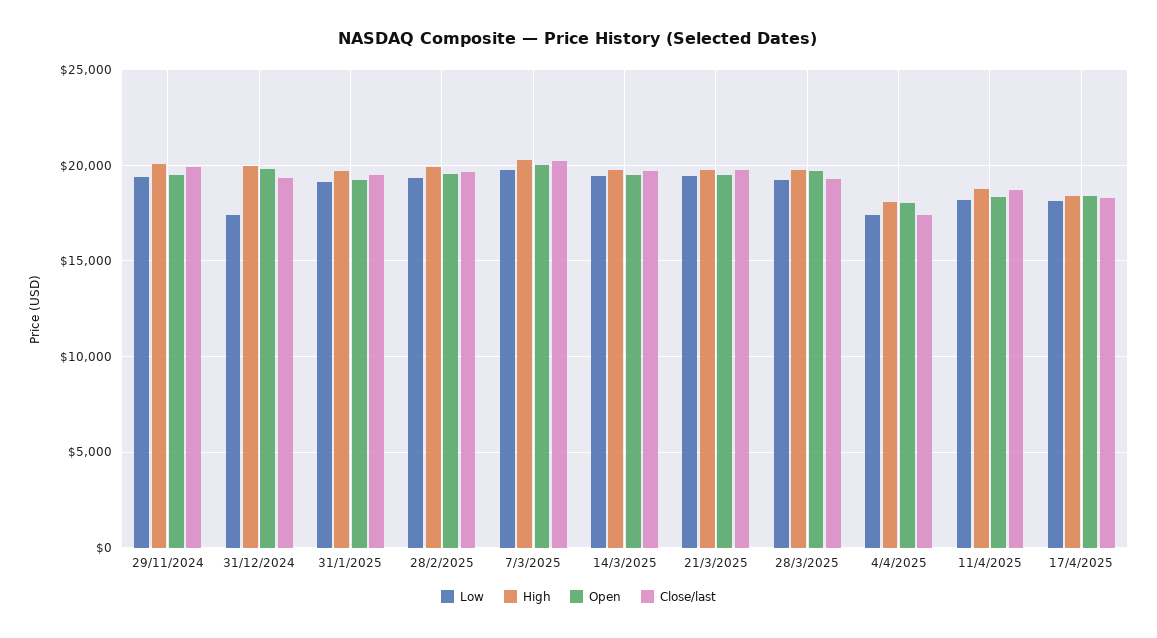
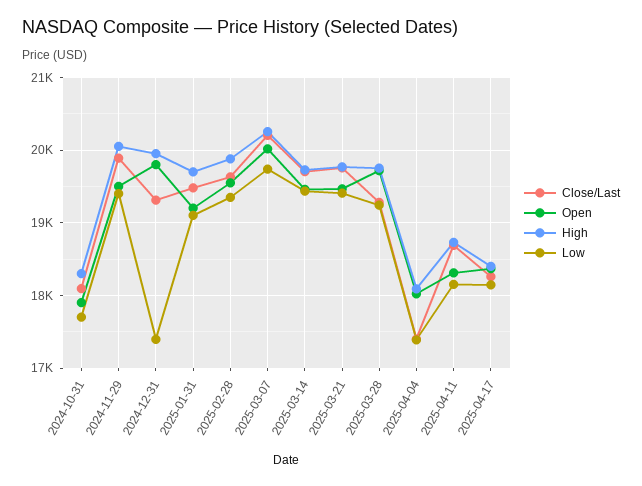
  {
    "Low": {
      "29/11/2024": 19400,
      "31/12/2024": 17400,
      "31/1/2025": 19100,
      "28/2/2025": 19400,
      "7/3/2025": 19700,
      "14/3/2025": 19400,
      "21/3/2025": 19400,
      "28/3/2025": 19200,
      "4/4/2025": 17400,
      "11/4/2025": 18200,
-     "17/4/2025": 18100
+     "17/4/2025": 18100,
+     "2024-10-31": 17700
    },
    "High": {
      "29/11/2024": 20100,
      "31/12/2024": 20000,
      "31/1/2025": 19700,
      "28/2/2025": 19900,
      "7/3/2025": 20300,
      "14/3/2025": 19700,
      "21/3/2025": 19800,
      "28/3/2025": 19800,
      "4/4/2025": 18100,
      "11/4/2025": 18700,
-     "17/4/2025": 18400
+     "17/4/2025": 18400,
+     "2024-10-31": 18300
    },
    "Open": {
      "29/11/2024": 19500,
      "31/12/2024": 19800,
      "31/1/2025": 19200,
      "28/2/2025": 19600,
      "7/3/2025": 20000,
      "14/3/2025": 19500,
      "21/3/2025": 19500,
      "28/3/2025": 19700,
      "4/4/2025": 18000,
      "11/4/2025": 18300,
-     "17/4/2025": 18400
+     "17/4/2025": 18400,
+     "2024-10-31": 17900
    },
    "Close/last": {
      "29/11/2024": 19900,
      "31/12/2024": 19300,
      "31/1/2025": 19500,
      "28/2/2025": 19600,
      "7/3/2025": 20200,
      "14/3/2025": 19700,
      "21/3/2025": 19800,
      "28/3/2025": 19300,
      "4/4/2025": 17400,
      "11/4/2025": 18700,
-     "17/4/2025": 18300
+     "17/4/2025": 18300,
+     "2024-10-31": 18100
    }
  }

